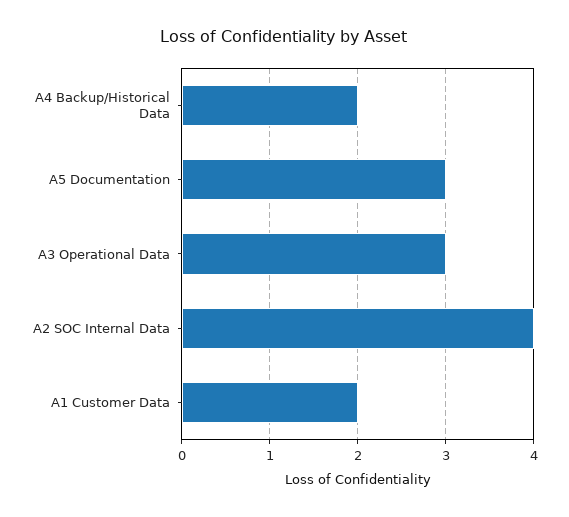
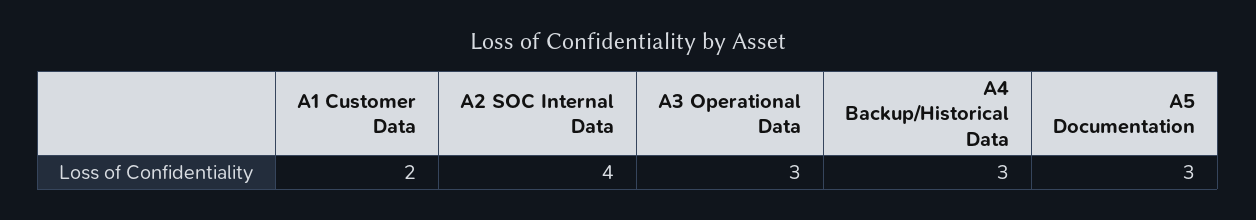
  {
-   "A4 Backup/Historical Data": 2,
+   "A4 Backup/Historical Data": 3,
    "A5 Documentation": 3,
    "A3 Operational Data": 3,
    "A2 SOC Internal Data": 4,
    "A1 Customer Data": 2
  }

